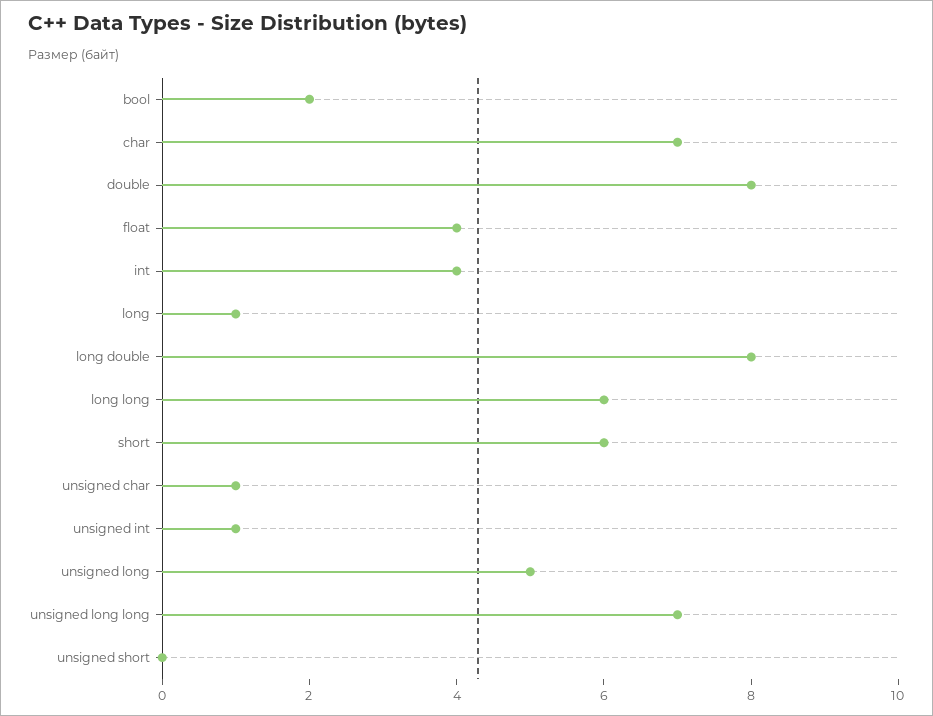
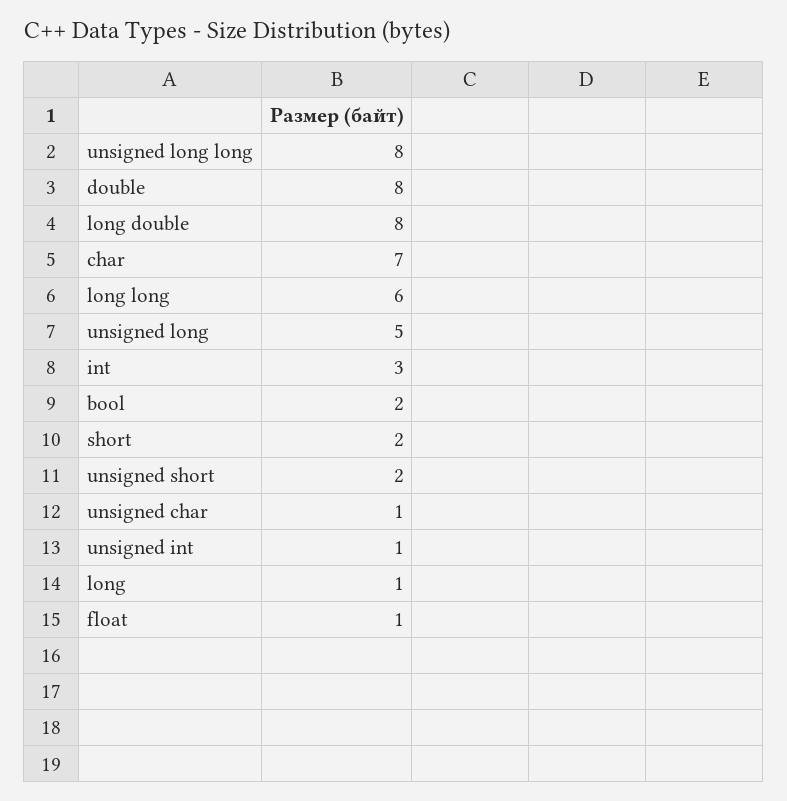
  {
    "bool": 2,
    "char": 7,
    "double": 8,
-   "float": 4,
+   "float": 1,
-   "int": 4,
+   "int": 3,
    "long": 1,
    "long double": 8,
    "long long": 6,
-   "short": 6,
+   "short": 2,
    "unsigned char": 1,
    "unsigned int": 1,
    "unsigned long": 5,
-   "unsigned long long": 7,
+   "unsigned long long": 8,
-   "unsigned short": 0
+   "unsigned short": 2
  }

